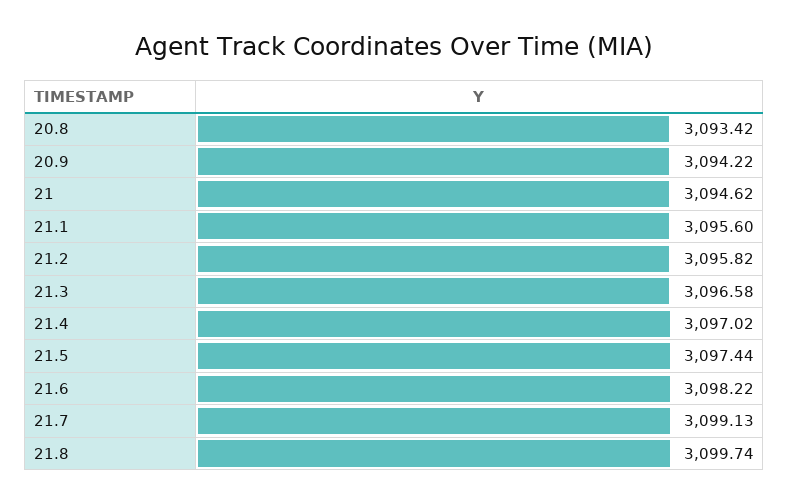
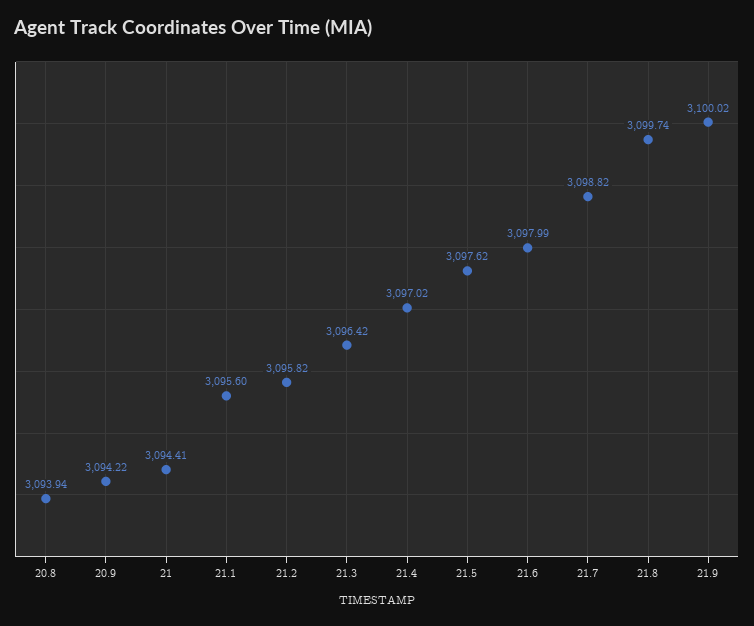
  {
-   "20.8": 3093.42,
+   "20.8": 3093.94,
    "20.9": 3094.22,
-   "21": 3094.62,
+   "21": 3094.41,
    "21.1": 3095.6,
    "21.2": 3095.82,
-   "21.3": 3096.58,
+   "21.3": 3096.42,
    "21.4": 3097.02,
-   "21.5": 3097.44,
+   "21.5": 3097.62,
-   "21.6": 3098.22,
+   "21.6": 3097.99,
-   "21.7": 3099.13,
+   "21.7": 3098.82,
-   "21.8": 3099.74
+   "21.8": 3099.74,
+   "21.9": 3100.02
  }

